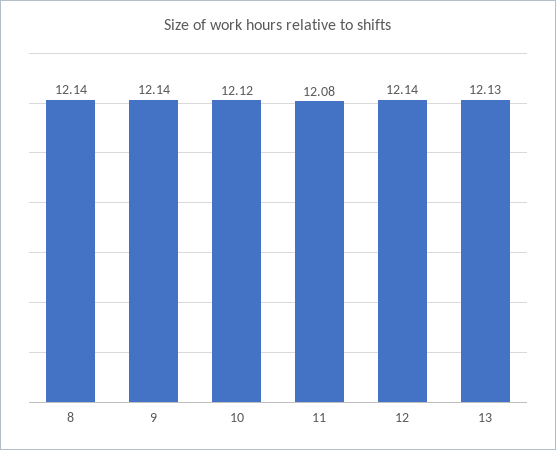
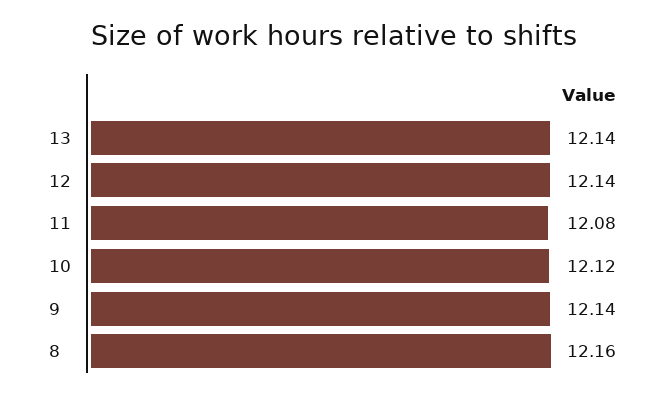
  {
-   "8": 12.14,
+   "8": 12.16,
    "9": 12.14,
    "10": 12.12,
    "11": 12.08,
    "12": 12.14,
-   "13": 12.13
+   "13": 12.14
  }

